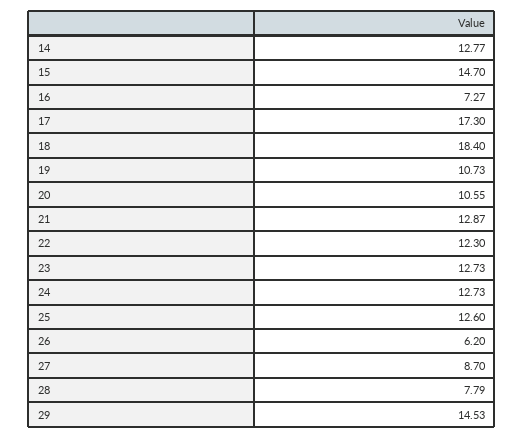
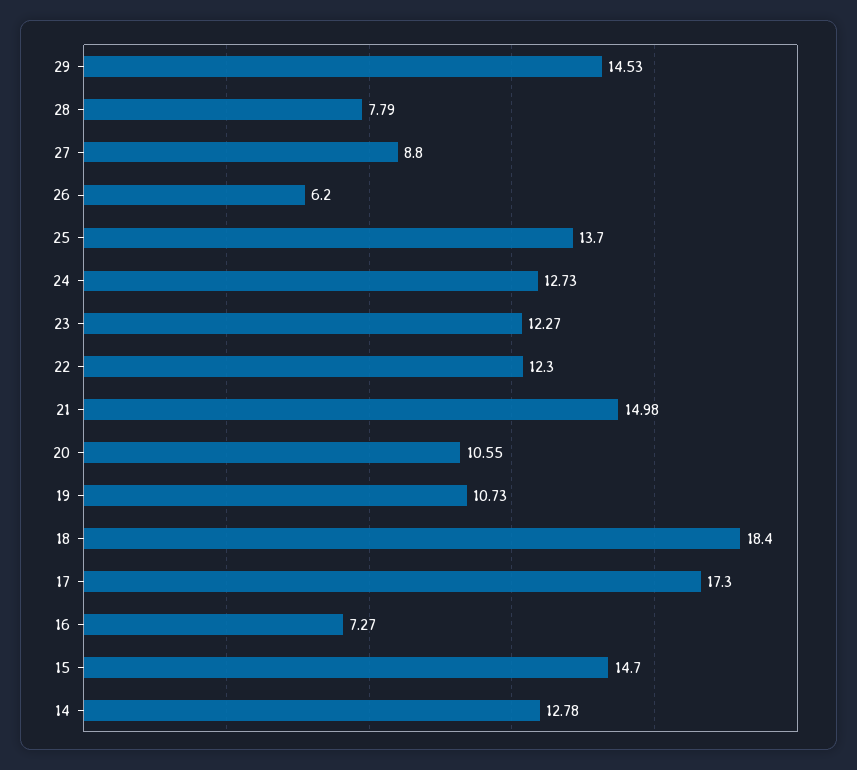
  {
-   "14": 12.77,
+   "14": 12.78,
    "15": 14.7,
    "16": 7.27,
    "17": 17.3,
    "18": 18.4,
    "19": 10.73,
    "20": 10.55,
-   "21": 12.87,
+   "21": 14.98,
    "22": 12.3,
-   "23": 12.73,
+   "23": 12.27,
    "24": 12.73,
-   "25": 12.6,
+   "25": 13.7,
    "26": 6.2,
-   "27": 8.7,
+   "27": 8.8,
    "28": 7.79,
    "29": 14.53
  }

